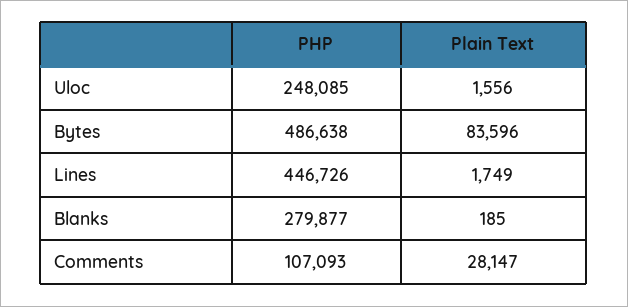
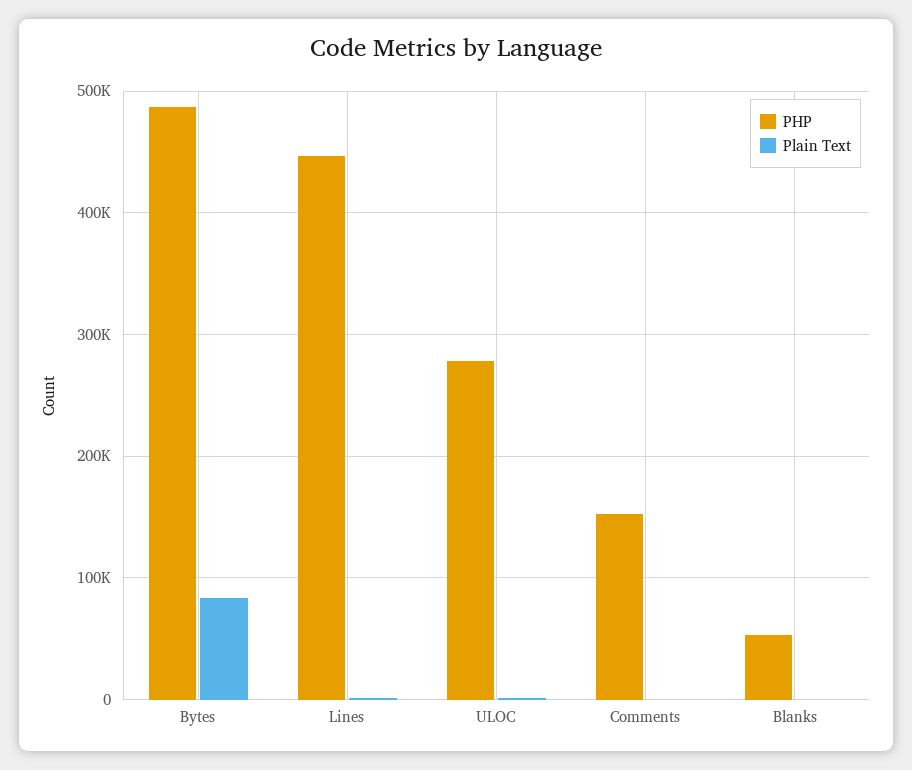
  {
    "PHP": {
-     "Uloc": 248085,
+     "Uloc": 280000,
      "Bytes": 486638,
      "Lines": 446726,
-     "Blanks": 279877,
+     "Blanks": 50000,
-     "Comments": 107093
+     "Comments": 150000
    },
    "Plain Text": {
      "Uloc": 1556,
      "Bytes": 83596,
      "Lines": 1749,
      "Blanks": 185,
-     "Comments": 28147
+     "Comments": 0
    }
  }

